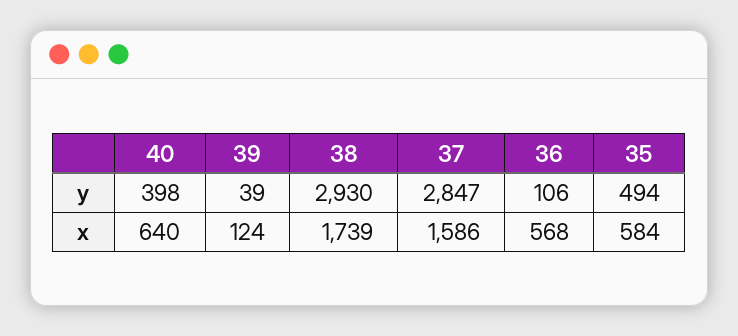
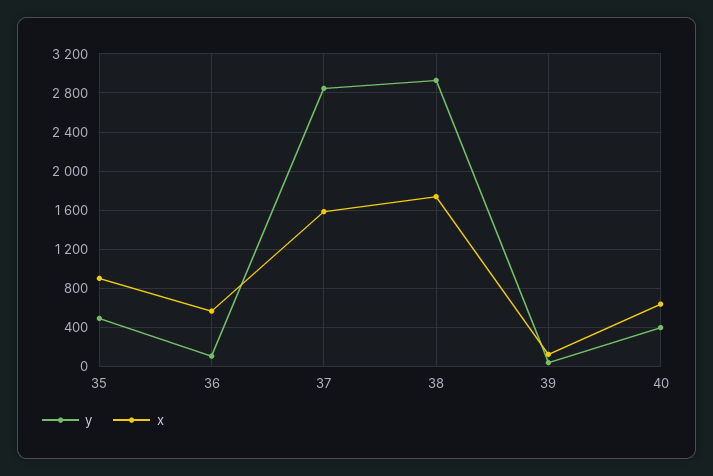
  {
    "y": {
      "40": 398,
      "39": 39,
      "38": 2930,
      "37": 2847,
      "36": 106,
      "35": 494
    },
    "x": {
      "40": 640,
      "39": 124,
      "38": 1739,
      "37": 1586,
      "36": 568,
-     "35": 584
+     "35": 900
    }
  }

